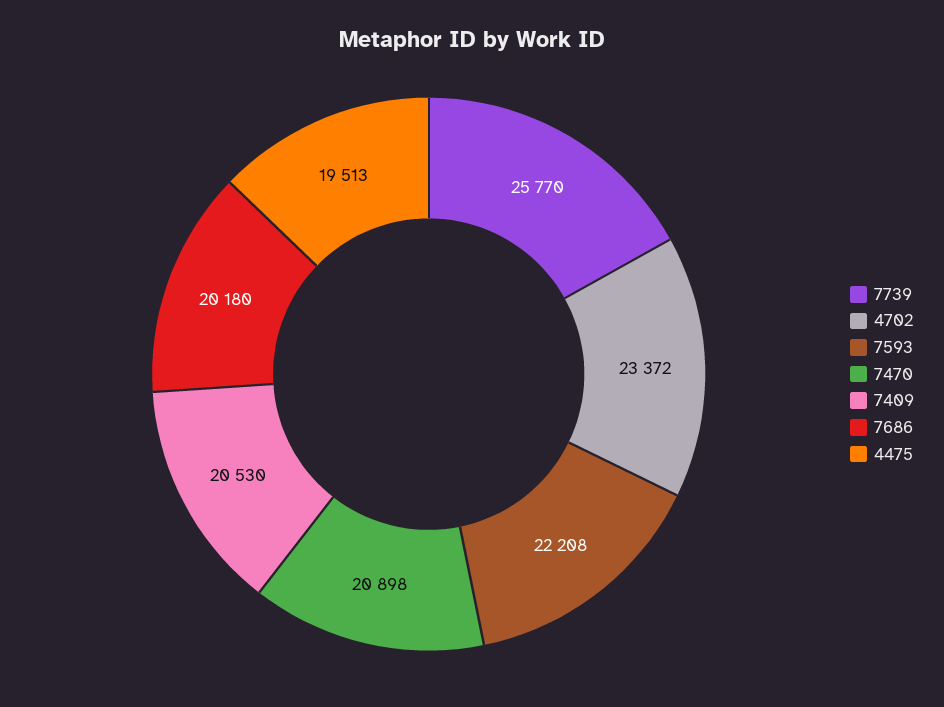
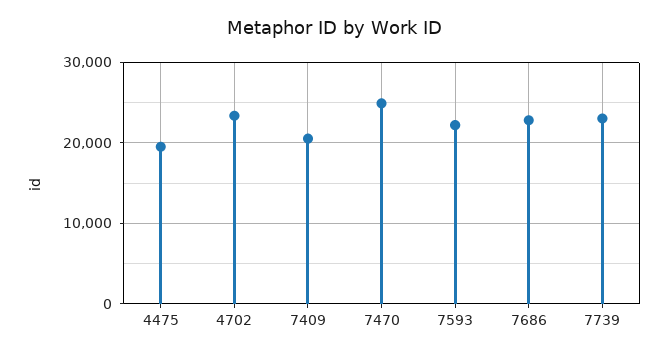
  {
-   "7739": 25770,
+   "7739": 23000,
    "4702": 23372,
    "7593": 22208,
-   "7470": 20898,
+   "7470": 25000,
    "7409": 20530,
-   "7686": 20180,
+   "7686": 23000,
    "4475": 19513
  }

